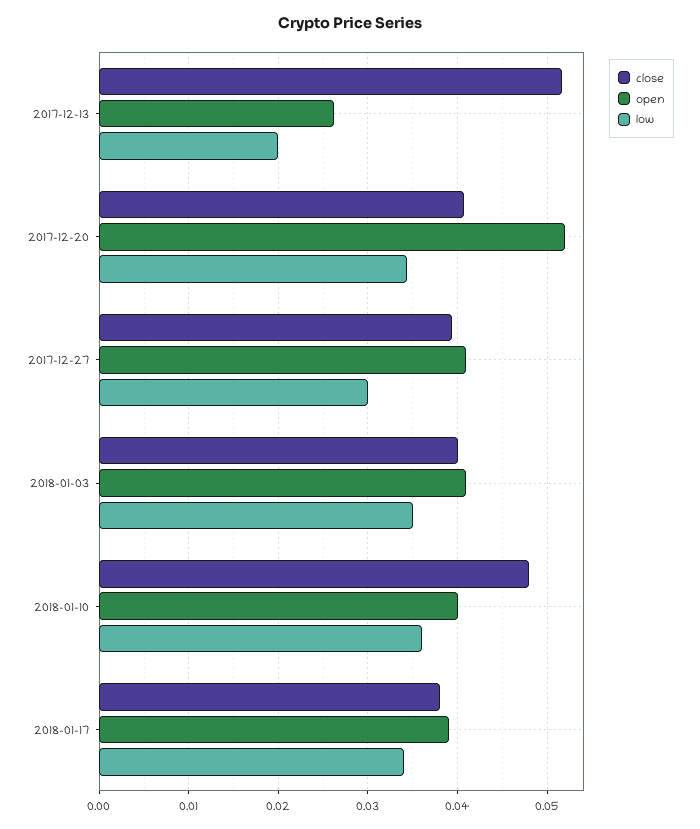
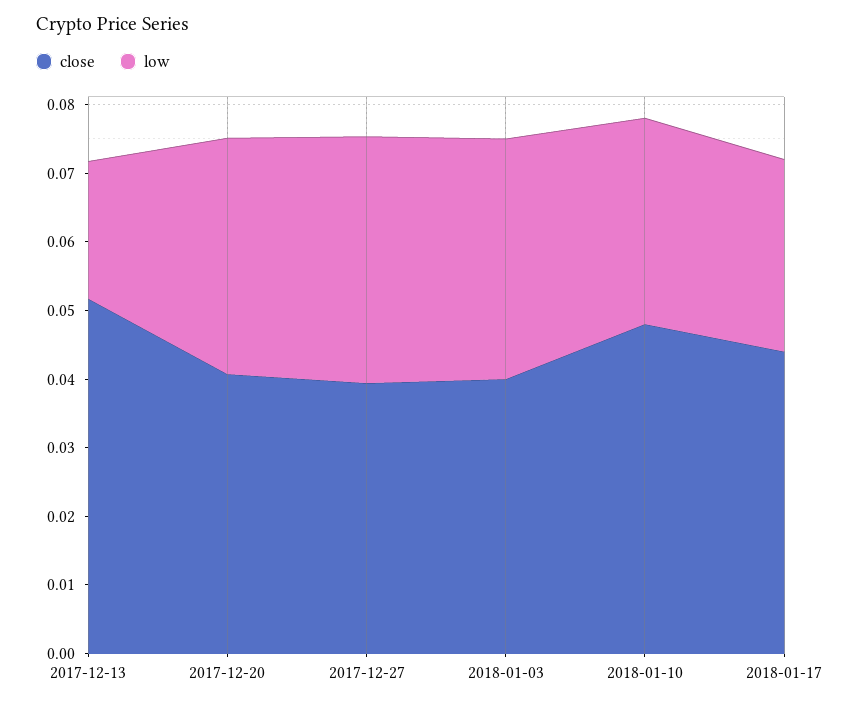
  {
    "close": {
      "2017-12-13": 0.052,
      "2017-12-20": 0.041,
      "2017-12-27": 0.039,
      "2018-01-03": 0.04,
      "2018-01-10": 0.048,
-     "2018-01-17": 0.038
+     "2018-01-17": 0.044
    },
-   "open": {
-     "2017-12-13": 0.026,
-     "2017-12-20": 0.052,
-     "2017-12-27": 0.041,
-     "2018-01-03": 0.041,
-     "2018-01-10": 0.04,
-     "2018-01-17": 0.039
-   },
    "low": {
      "2017-12-13": 0.02,
      "2017-12-20": 0.034,
-     "2017-12-27": 0.03,
+     "2017-12-27": 0.036,
      "2018-01-03": 0.035,
-     "2018-01-10": 0.036,
+     "2018-01-10": 0.03,
-     "2018-01-17": 0.034
+     "2018-01-17": 0.028
    }
  }

